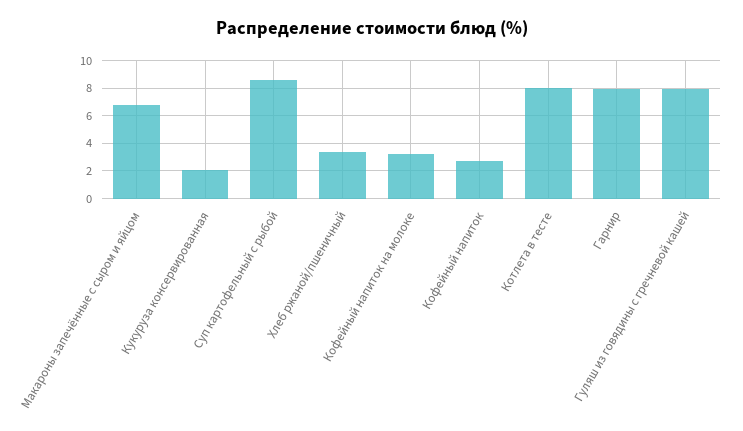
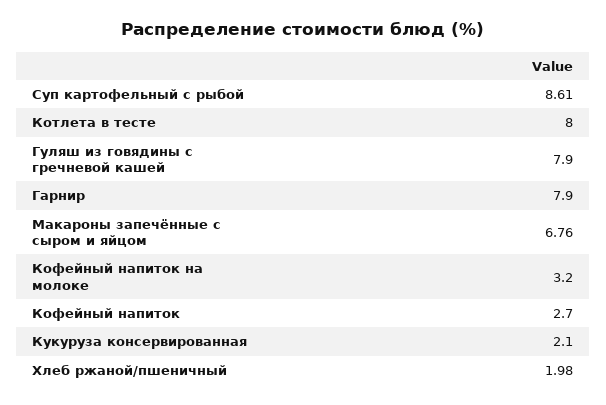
  {
    "Макароны запечённые с сыром и яйцом": 6.76,
    "Кукуруза консервированная": 2.1,
    "Суп картофельный с рыбой": 8.61,
-   "Хлеб ржаной/пшеничный": 3.5,
+   "Хлеб ржаной/пшеничный": 1.98,
    "Кофейный напиток на молоке": 3.2,
    "Кофейный напиток": 2.7,
    "Котлета в тесте": 8,
    "Гарнир": 7.9,
    "Гуляш из говядины с гречневой кашей": 7.9
  }

